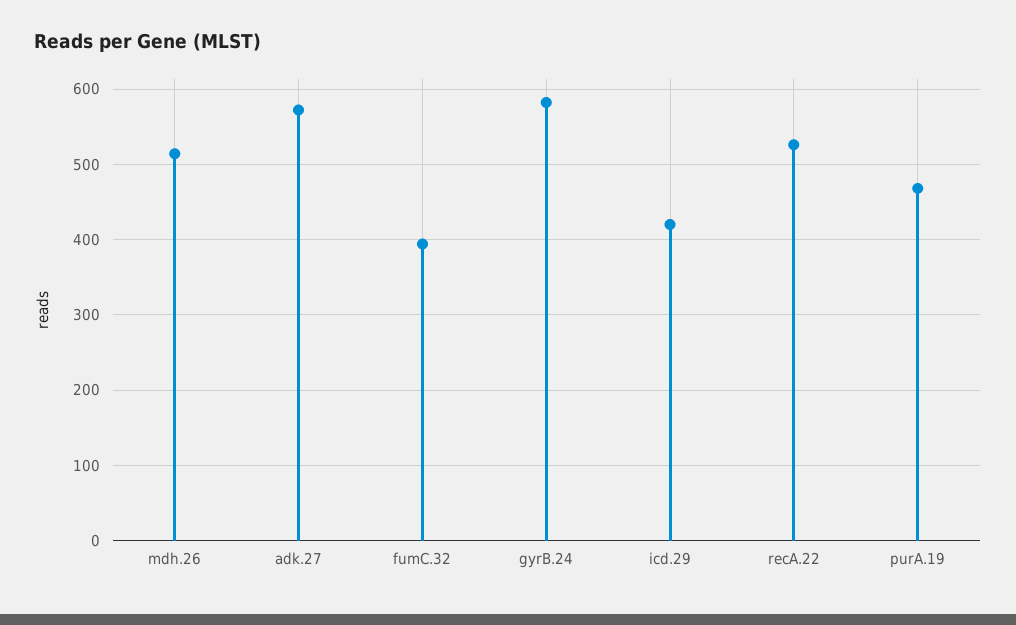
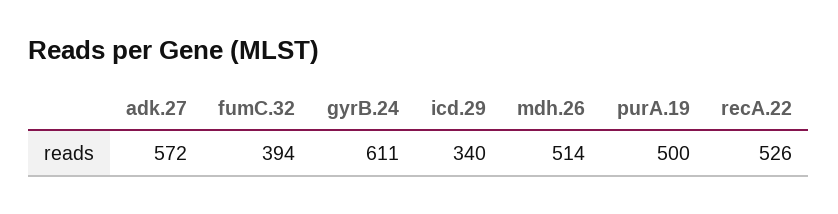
  {
    "mdh.26": 514,
    "adk.27": 572,
    "fumC.32": 394,
-   "gyrB.24": 580,
+   "gyrB.24": 611,
-   "icd.29": 420,
+   "icd.29": 340,
    "recA.22": 526,
-   "purA.19": 470
+   "purA.19": 500
  }

